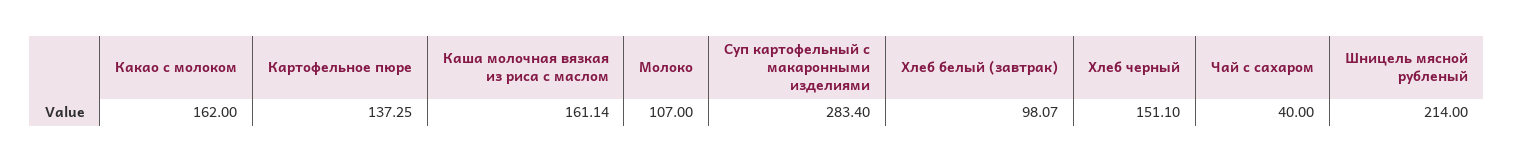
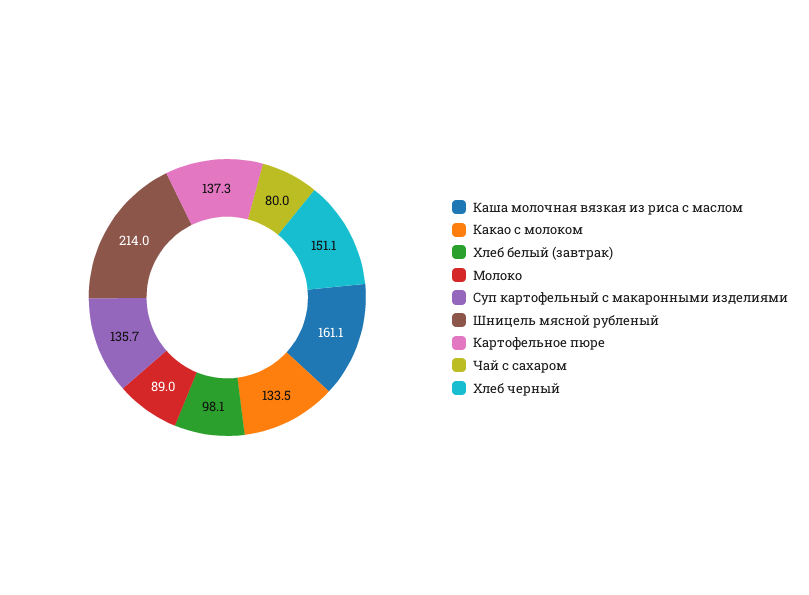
  {
-   "Какао с молоком": 162,
+   "Какао с молоком": 133.5,
    "Картофельное пюре": 137.25,
    "Каша молочная вязкая из риса с маслом": 161.14,
-   "Молоко": 107,
+   "Молоко": 89,
-   "Суп картофельный с макаронными изделиями": 283.4,
+   "Суп картофельный с макаронными изделиями": 135.7,
    "Хлеб белый (завтрак)": 98.07,
    "Хлеб черный": 151.1,
-   "Чай с сахаром": 40,
+   "Чай с сахаром": 80,
    "Шницель мясной рубленый": 214
  }

